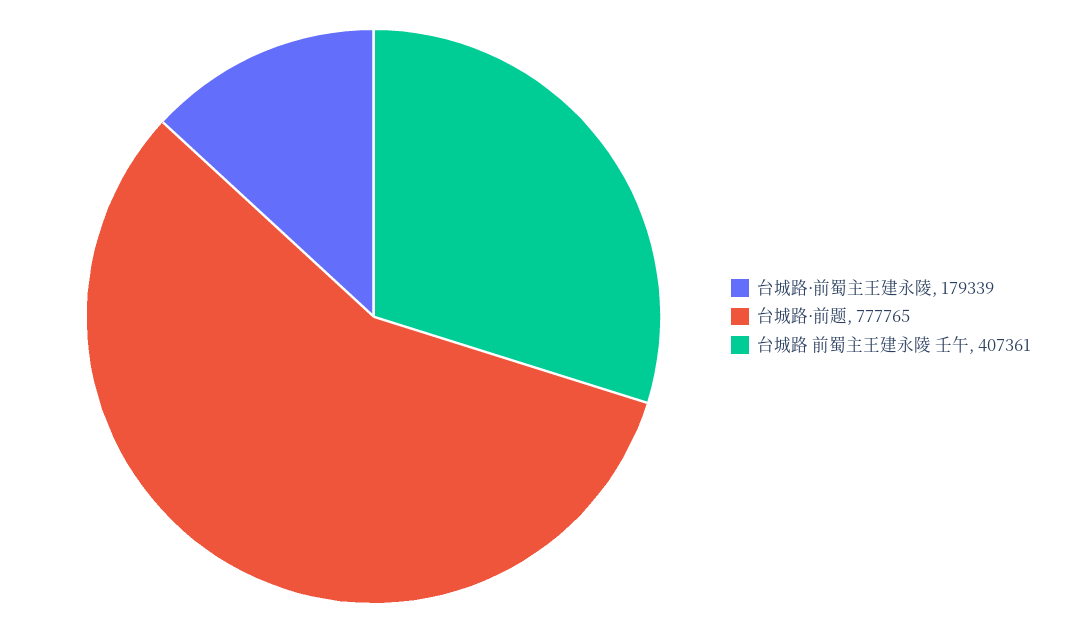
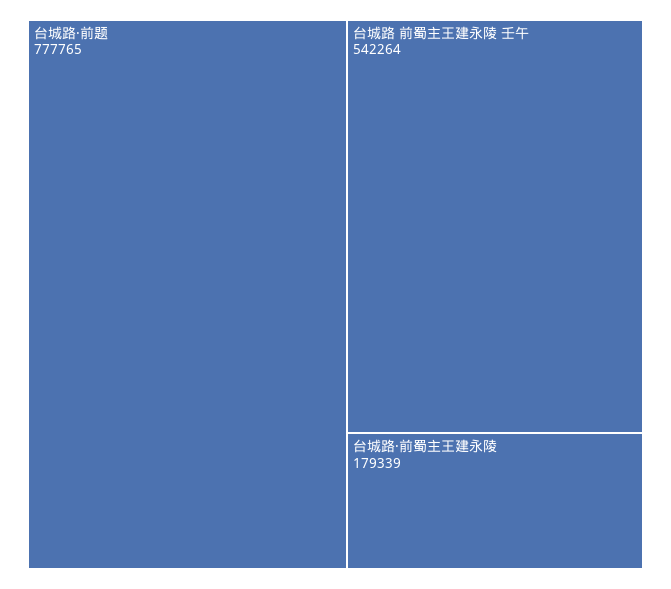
  {
    "台城路·前蜀主王建永陵": 179339,
    "台城路·前题": 777765,
-   "台城路 前蜀主王建永陵 壬午": 407361
+   "台城路 前蜀主王建永陵 壬午": 542264
  }

